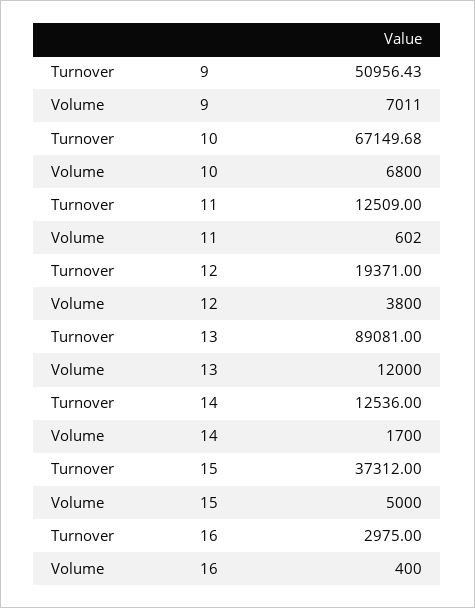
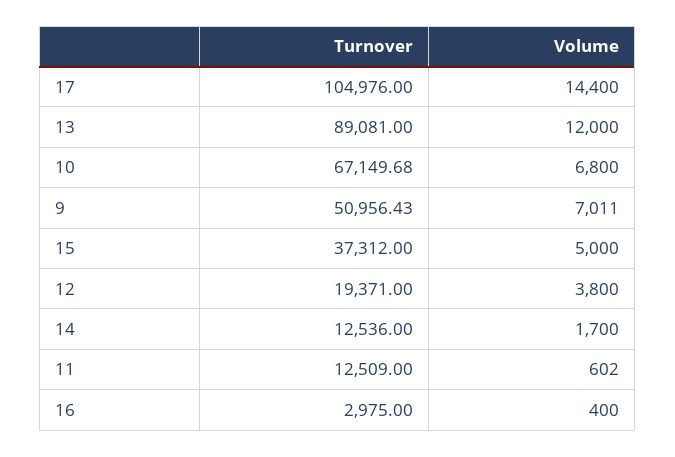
  {
    "Turnover": {
      "9": 50956.43,
      "10": 67149.68,
      "11": 12509,
      "12": 19371,
      "13": 89081,
      "14": 12536,
      "15": 37312,
-     "16": 2975
+     "16": 2975,
+     "17": 104976
    },
    "Volume": {
      "9": 7011,
      "10": 6800,
      "11": 602,
      "12": 3800,
      "13": 12000,
      "14": 1700,
      "15": 5000,
-     "16": 400
+     "16": 400,
+     "17": 14400
    }
  }

